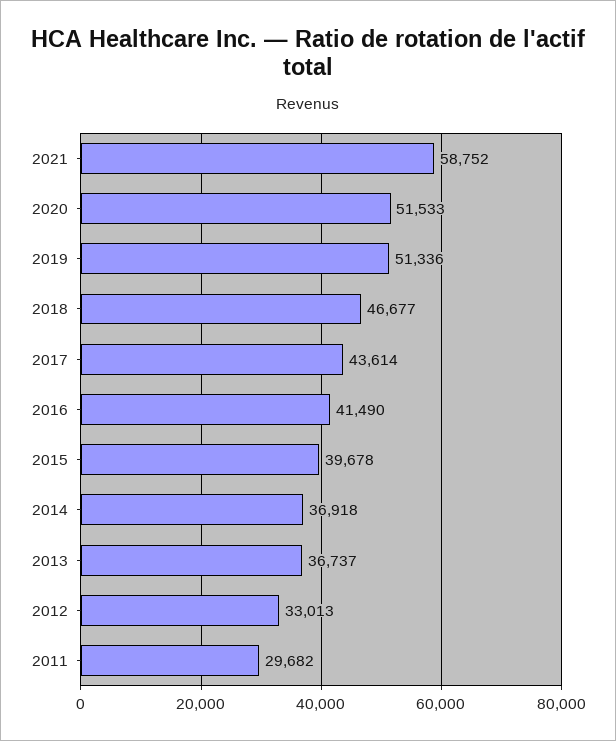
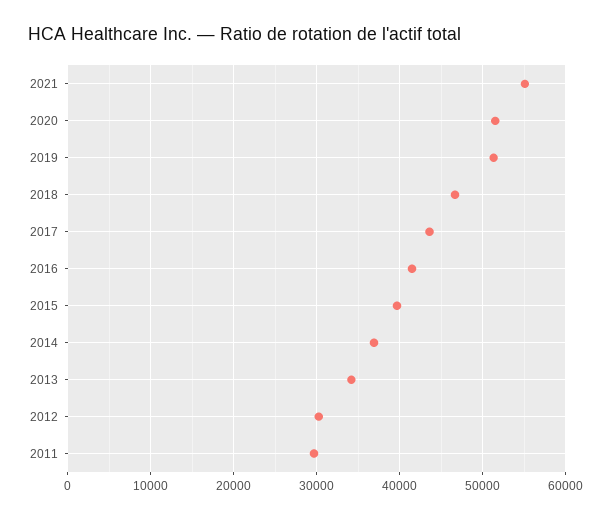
  {
-   "2021": 58752,
+   "2021": 55000,
    "2020": 51533,
    "2019": 51336,
    "2018": 46677,
    "2017": 43614,
    "2016": 41490,
    "2015": 39678,
    "2014": 36918,
-   "2013": 36737,
+   "2013": 34000,
-   "2012": 33013,
+   "2012": 30000,
    "2011": 29682
  }

